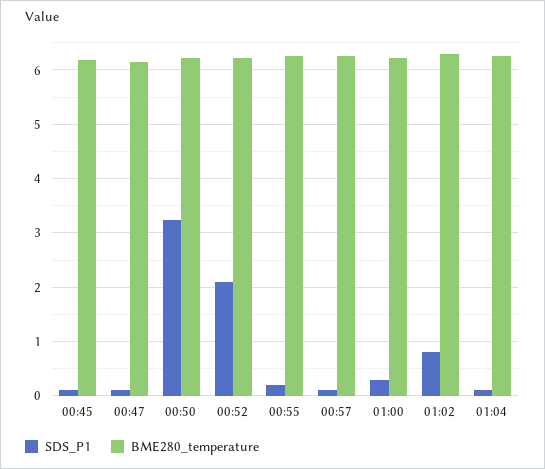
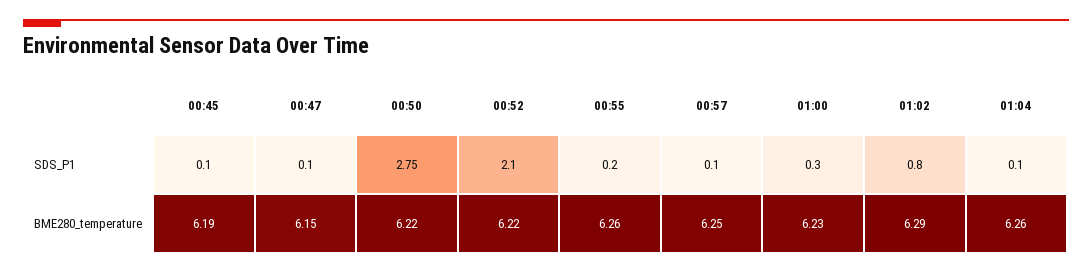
  {
    "SDS_P1": {
      "00:45": 0.1,
      "00:47": 0.1,
-     "00:50": 3.2,
+     "00:50": 2.75,
      "00:52": 2.1,
      "00:55": 0.2,
      "00:57": 0.1,
      "01:00": 0.3,
      "01:02": 0.8,
      "01:04": 0.1
    },
    "BME280_temperature": {
      "00:45": 6.19,
      "00:47": 6.15,
      "00:50": 6.22,
      "00:52": 6.22,
      "00:55": 6.26,
      "00:57": 6.25,
      "01:00": 6.23,
      "01:02": 6.29,
      "01:04": 6.26
    }
  }

